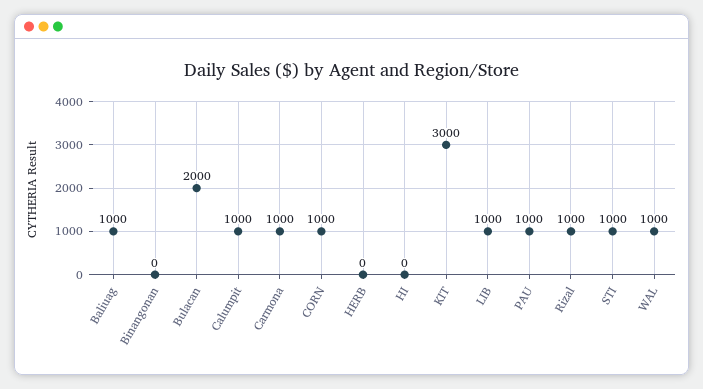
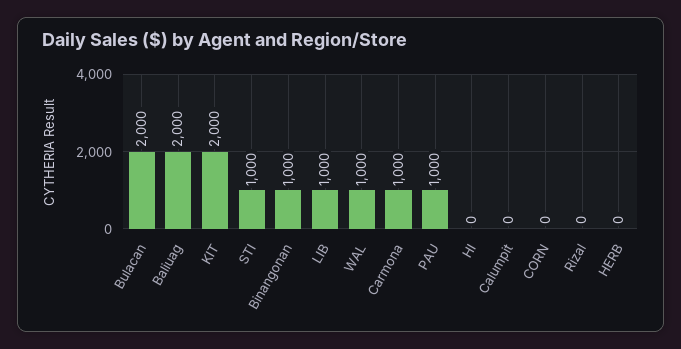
  {
-   "Baliuag": 1000,
+   "Baliuag": 2000,
-   "Binangonan": 0,
+   "Binangonan": 1000,
    "Bulacan": 2000,
-   "Calumpit": 1000,
+   "Calumpit": 0,
    "Carmona": 1000,
-   "CORN": 1000,
+   "CORN": 0,
    "HERB": 0,
    "HI": 0,
-   "KIT": 3000,
+   "KIT": 2000,
    "LIB": 1000,
    "PAU": 1000,
-   "Rizal": 1000,
+   "Rizal": 0,
    "STI": 1000,
    "WAL": 1000
  }

